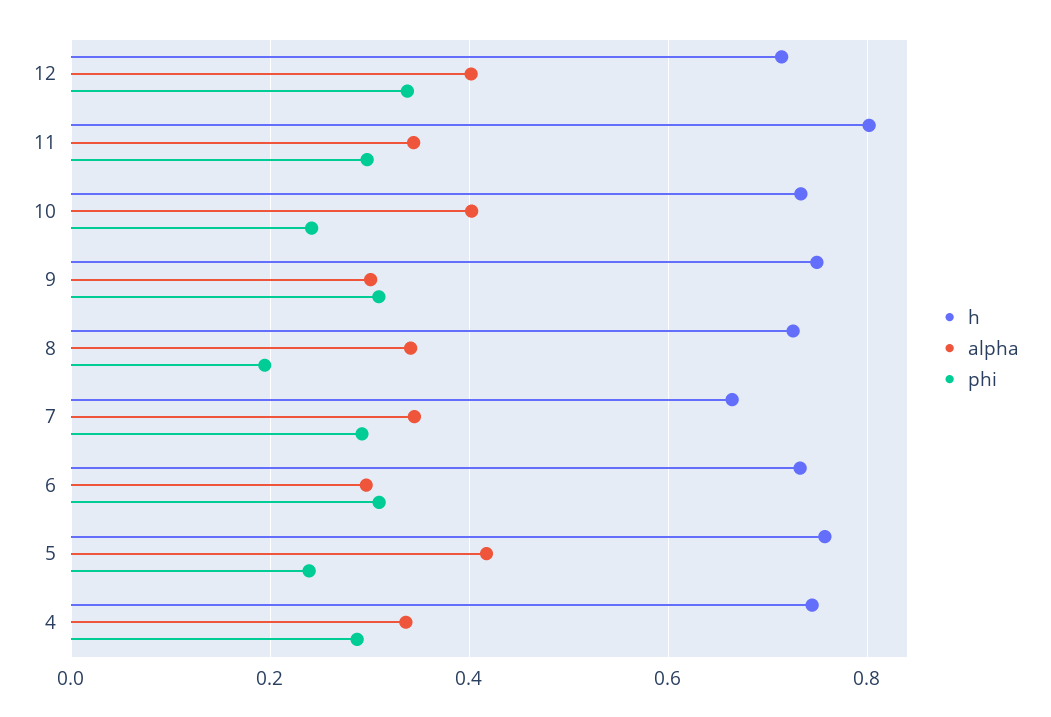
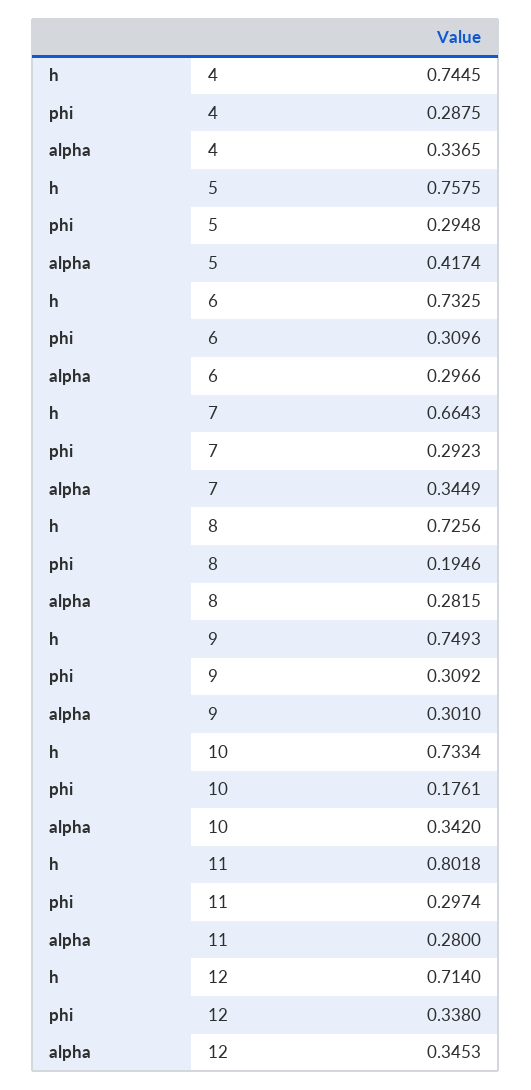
  {
    "h": {
      "12": 0.714,
      "11": 0.8018,
      "10": 0.7334,
      "9": 0.7493,
      "8": 0.7256,
      "7": 0.6643,
      "6": 0.7325,
      "5": 0.7575,
      "4": 0.7445
    },
    "alpha": {
-     "12": 0.4,
+     "12": 0.3453,
-     "11": 0.34,
+     "11": 0.28,
-     "10": 0.4,
+     "10": 0.342,
      "9": 0.301,
-     "8": 0.34,
+     "8": 0.2815,
      "7": 0.3449,
      "6": 0.2966,
      "5": 0.4174,
      "4": 0.3365
    },
    "phi": {
      "12": 0.338,
      "11": 0.2974,
-     "10": 0.24,
+     "10": 0.1761,
      "9": 0.3092,
      "8": 0.1946,
      "7": 0.2923,
      "6": 0.3096,
-     "5": 0.24,
+     "5": 0.2948,
      "4": 0.2875
    }
  }

